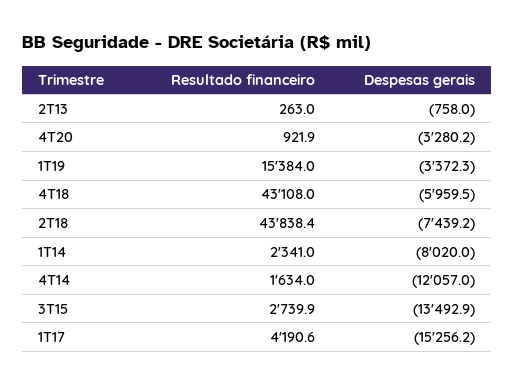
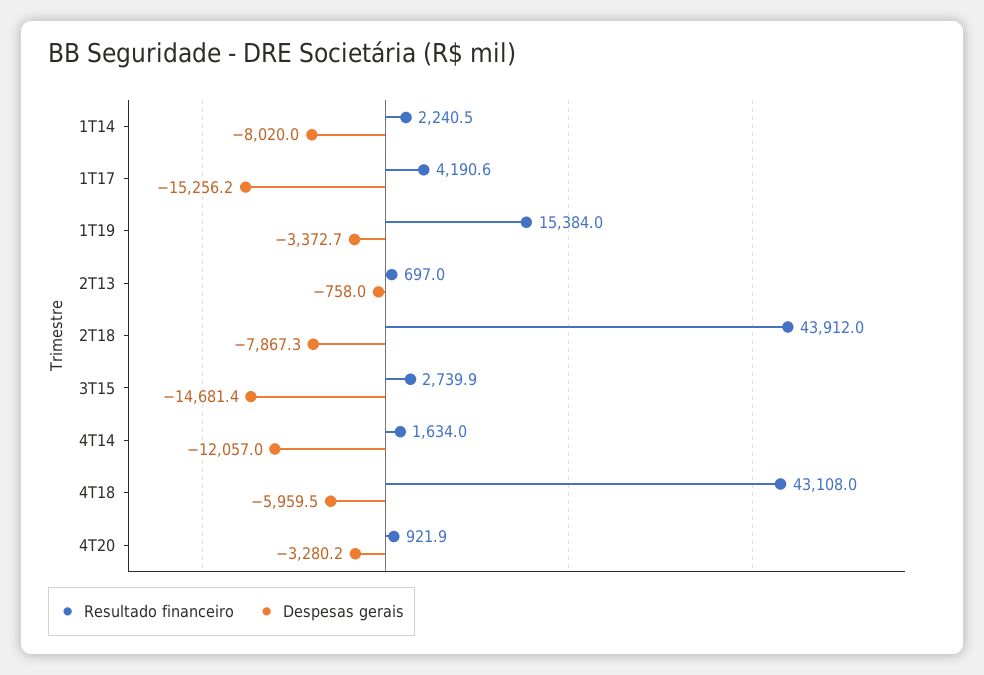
  {
    "Resultado financeiro": {
-     "2T13": 263,
+     "2T13": 697,
      "4T20": 921.9,
      "1T19": 15384,
      "4T18": 43108,
-     "2T18": 43838.4,
+     "2T18": 43912,
-     "1T14": 2341,
+     "1T14": 2240.5,
      "4T14": 1634,
      "3T15": 2739.9,
      "1T17": 4190.6
    },
    "Despesas gerais": {
      "2T13": -758,
      "4T20": -3280.2,
-     "1T19": -3372.3,
+     "1T19": -3372.7,
      "4T18": -5959.5,
-     "2T18": -7439.2,
+     "2T18": -7867.3,
      "1T14": -8020,
      "4T14": -12057,
-     "3T15": -13492.9,
+     "3T15": -14681.4,
      "1T17": -15256.2
    }
  }

